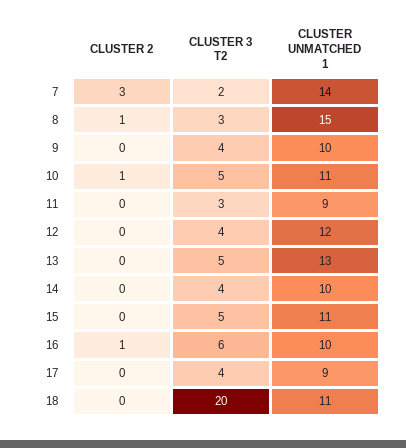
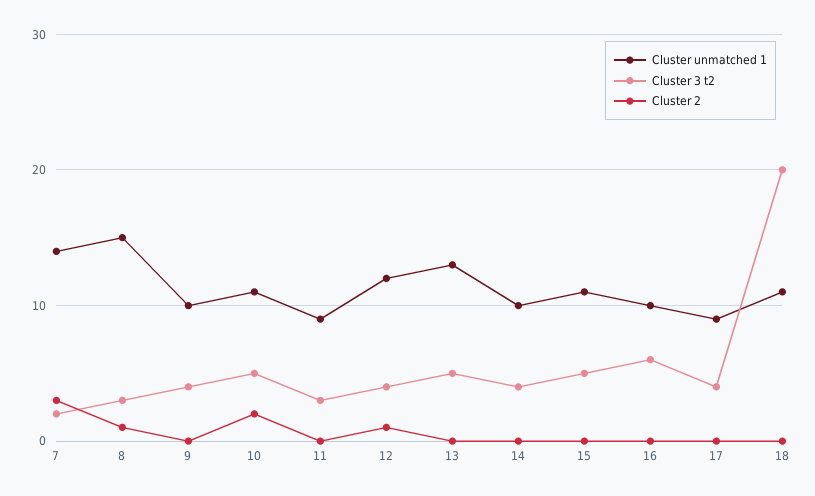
  {
    "CLUSTER 2": {
      "7": 3,
      "8": 1,
      "9": 0,
-     "10": 1,
+     "10": 2,
      "11": 0,
-     "12": 0,
+     "12": 1,
      "13": 0,
      "14": 0,
      "15": 0,
-     "16": 1,
+     "16": 0,
      "17": 0,
      "18": 0
    },
    "CLUSTER 3 T2": {
      "7": 2,
      "8": 3,
      "9": 4,
      "10": 5,
      "11": 3,
      "12": 4,
      "13": 5,
      "14": 4,
      "15": 5,
      "16": 6,
      "17": 4,
      "18": 20
    },
    "CLUSTER UNMATCHED 1": {
      "7": 14,
      "8": 15,
      "9": 10,
      "10": 11,
      "11": 9,
      "12": 12,
      "13": 13,
      "14": 10,
      "15": 11,
      "16": 10,
      "17": 9,
      "18": 11
    }
  }

